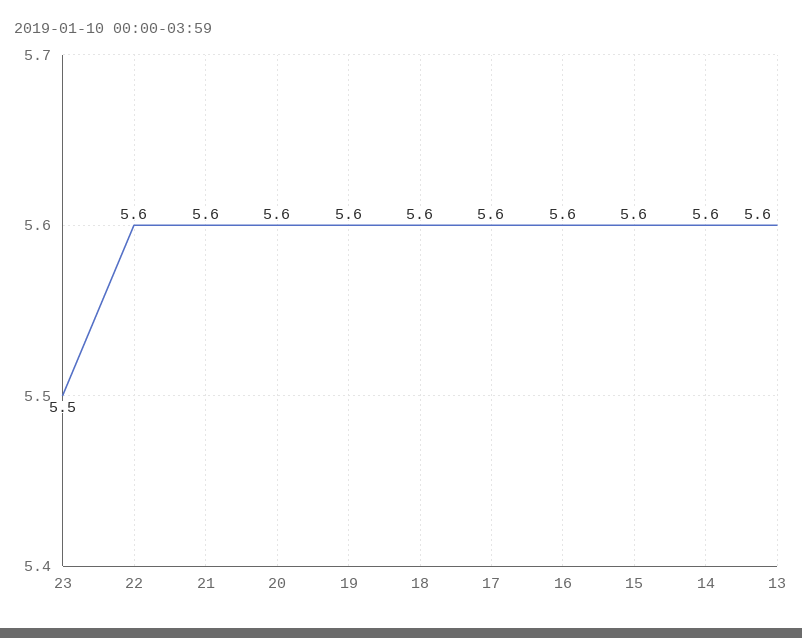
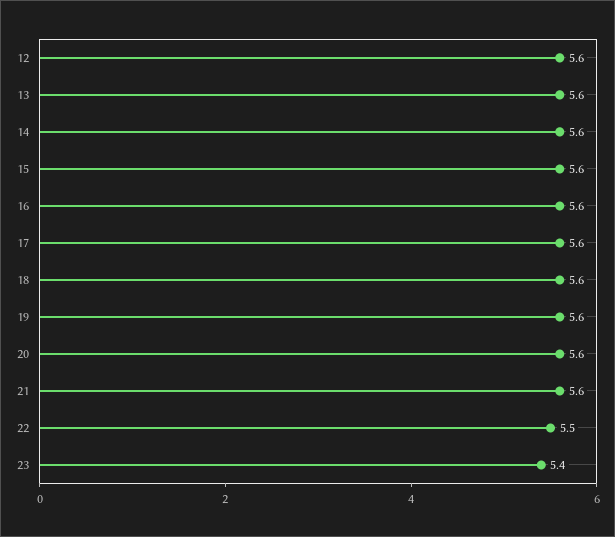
  {
-   "23": 5.5,
+   "23": 5.4,
-   "22": 5.6,
+   "22": 5.5,
    "21": 5.6,
    "20": 5.6,
    "19": 5.6,
    "18": 5.6,
    "17": 5.6,
    "16": 5.6,
    "15": 5.6,
    "14": 5.6,
-   "13": 5.6
+   "13": 5.6,
+   "12": 5.6
  }

